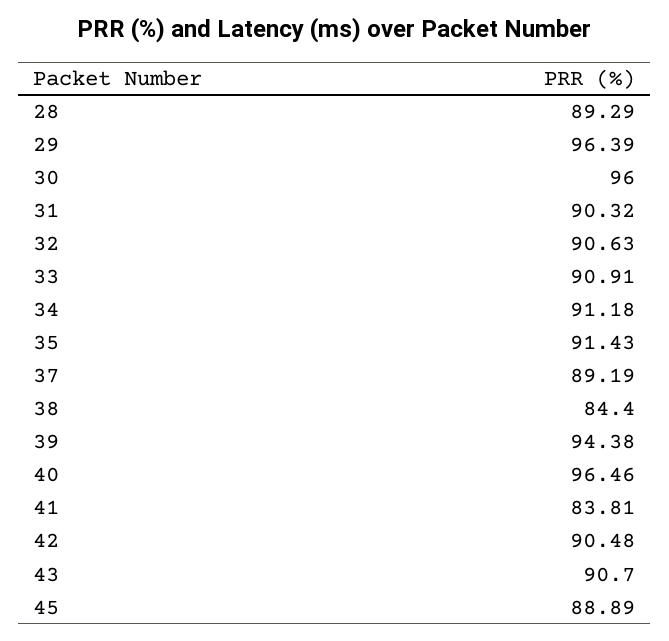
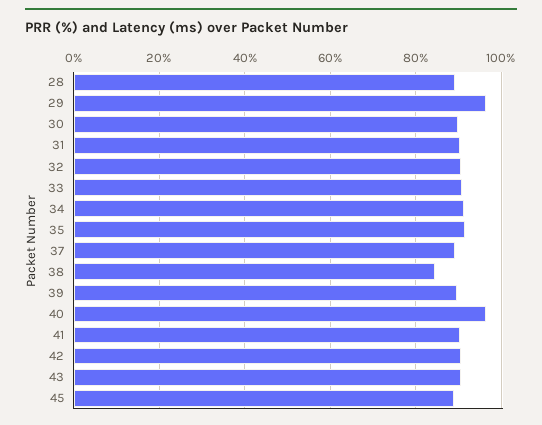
  {
    "28": 89.29,
    "29": 96.39,
-   "30": 96,
+   "30": 90,
    "31": 90.32,
    "32": 90.63,
    "33": 90.91,
    "34": 91.18,
    "35": 91.43,
    "37": 89.19,
    "38": 84.4,
-   "39": 94.38,
+   "39": 90,
    "40": 96.46,
-   "41": 83.81,
+   "41": 90,
    "42": 90.48,
    "43": 90.7,
    "45": 88.89
  }

